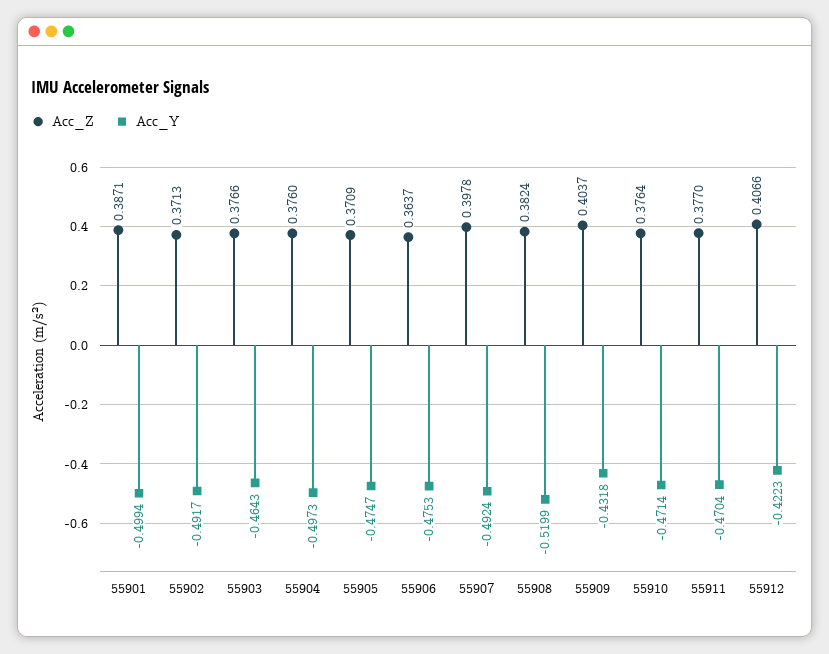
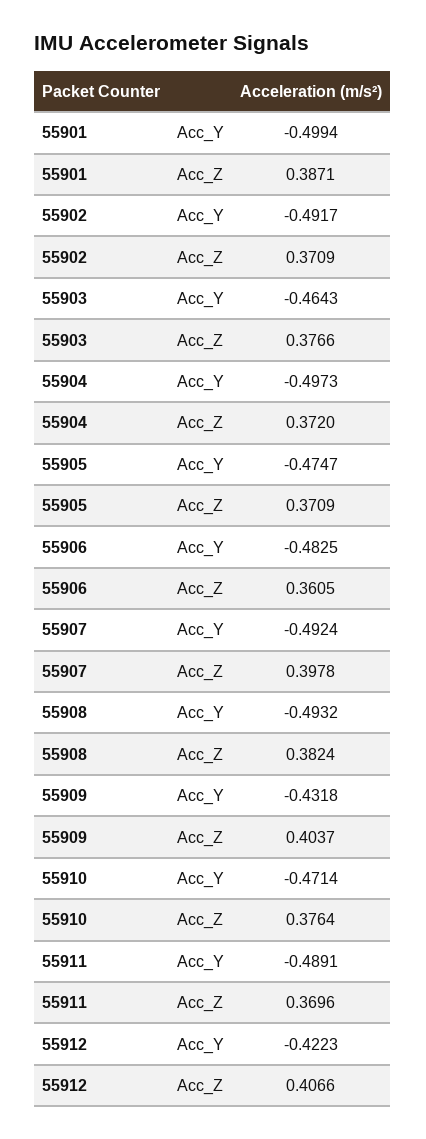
  {
    "Acc_Z": {
      "55901": 0.3871,
-     "55902": 0.3713,
+     "55902": 0.3709,
      "55903": 0.3766,
-     "55904": 0.376,
+     "55904": 0.372,
      "55905": 0.3709,
-     "55906": 0.3637,
+     "55906": 0.3605,
      "55907": 0.3978,
      "55908": 0.3824,
      "55909": 0.4037,
      "55910": 0.3764,
-     "55911": 0.377,
+     "55911": 0.3696,
      "55912": 0.4066
    },
    "Acc_Y": {
      "55901": -0.4994,
      "55902": -0.4917,
      "55903": -0.4643,
      "55904": -0.4973,
      "55905": -0.4747,
-     "55906": -0.4753,
+     "55906": -0.4825,
      "55907": -0.4924,
-     "55908": -0.5199,
+     "55908": -0.4932,
      "55909": -0.4318,
      "55910": -0.4714,
-     "55911": -0.4704,
+     "55911": -0.4891,
      "55912": -0.4223
    }
  }

